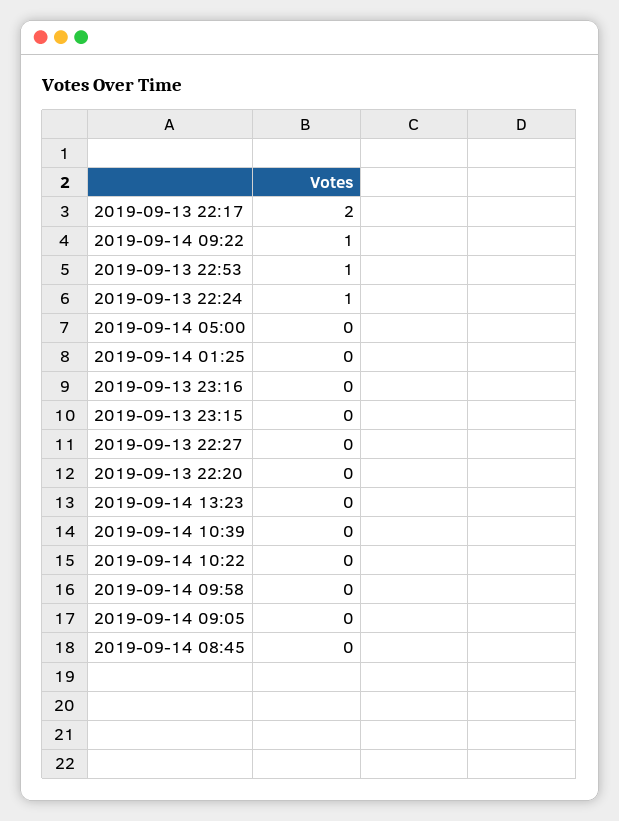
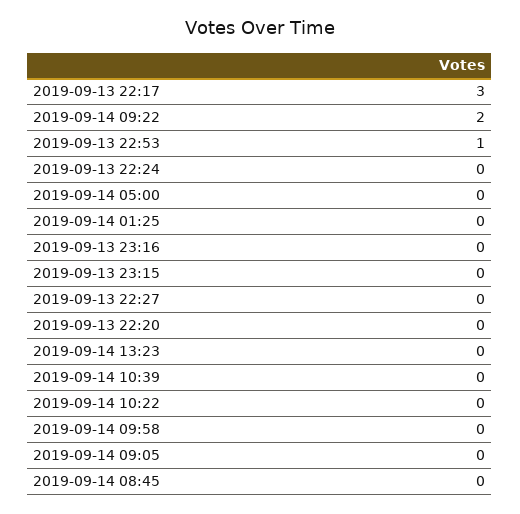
  {
-   "2019-09-13 22:17": 2,
+   "2019-09-13 22:17": 3,
-   "2019-09-14 09:22": 1,
+   "2019-09-14 09:22": 2,
    "2019-09-13 22:53": 1,
-   "2019-09-13 22:24": 1,
+   "2019-09-13 22:24": 0,
    "2019-09-14 05:00": 0,
    "2019-09-14 01:25": 0,
    "2019-09-13 23:16": 0,
    "2019-09-13 23:15": 0,
    "2019-09-13 22:27": 0,
    "2019-09-13 22:20": 0,
    "2019-09-14 13:23": 0,
    "2019-09-14 10:39": 0,
    "2019-09-14 10:22": 0,
    "2019-09-14 09:58": 0,
    "2019-09-14 09:05": 0,
    "2019-09-14 08:45": 0
  }

